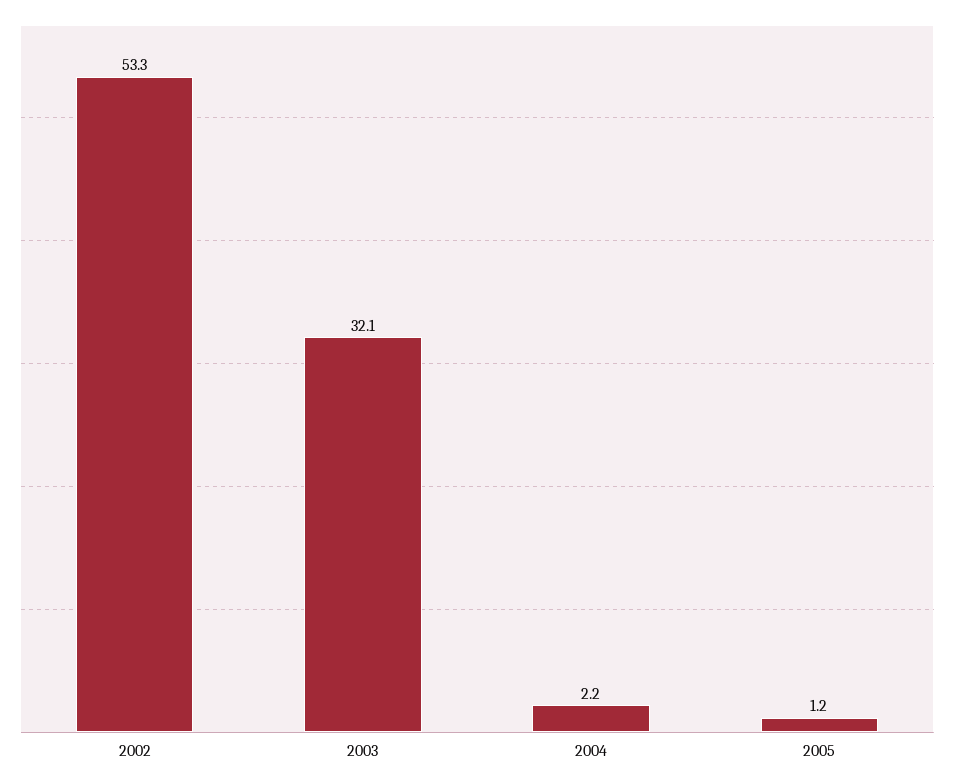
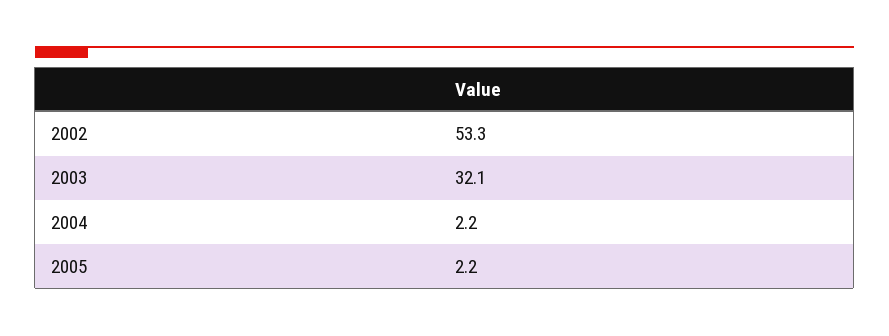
  {
    "2002": 53.3,
    "2003": 32.1,
    "2004": 2.2,
-   "2005": 1.2
+   "2005": 2.2
  }

